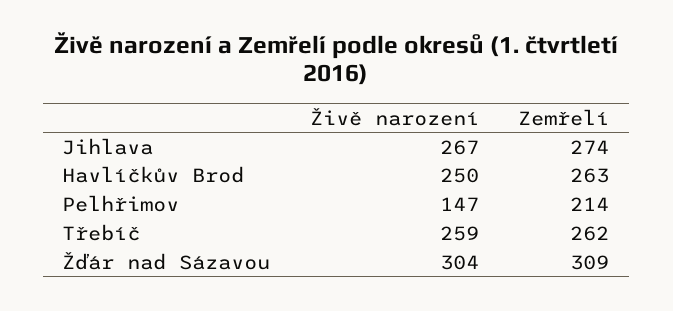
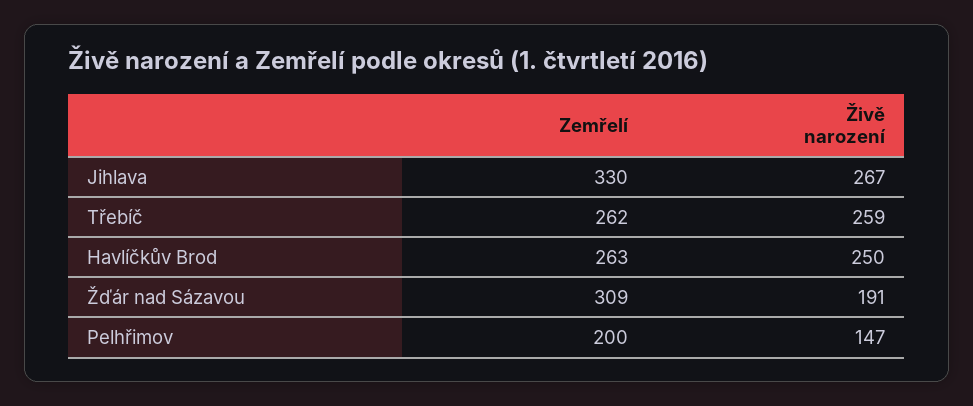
  {
    "Živě narození": {
      "Jihlava": 267,
      "Havlíčkův Brod": 250,
      "Pelhřimov": 147,
      "Třebíč": 259,
-     "Žďár nad Sázavou": 304
+     "Žďár nad Sázavou": 191
    },
    "Zemřelí": {
-     "Jihlava": 274,
+     "Jihlava": 330,
      "Havlíčkův Brod": 263,
-     "Pelhřimov": 214,
+     "Pelhřimov": 200,
      "Třebíč": 262,
      "Žďár nad Sázavou": 309
    }
  }

